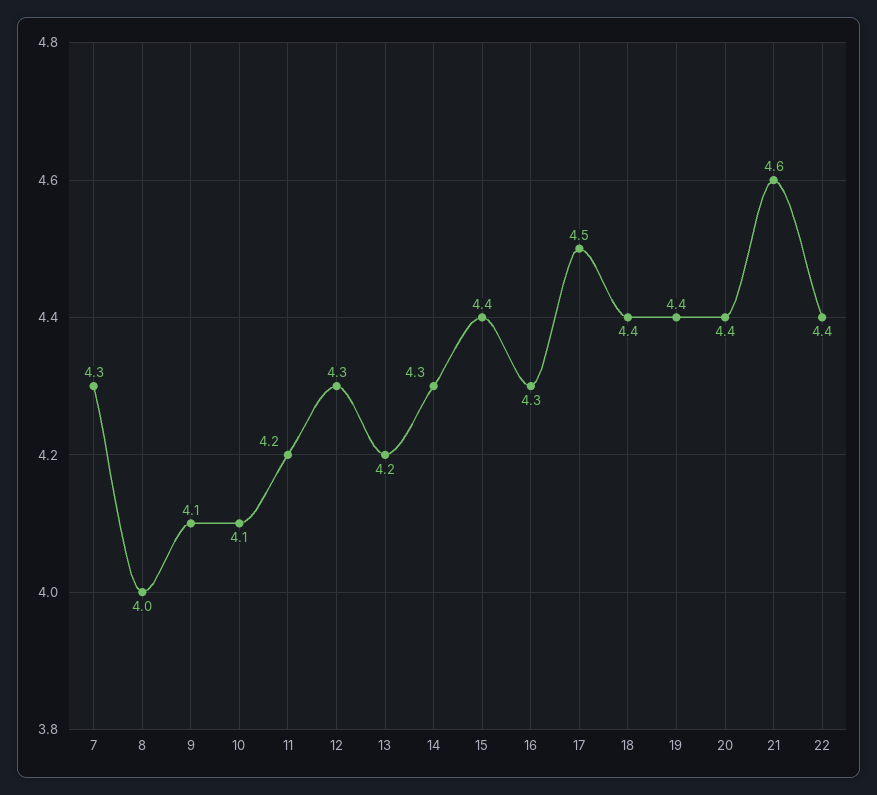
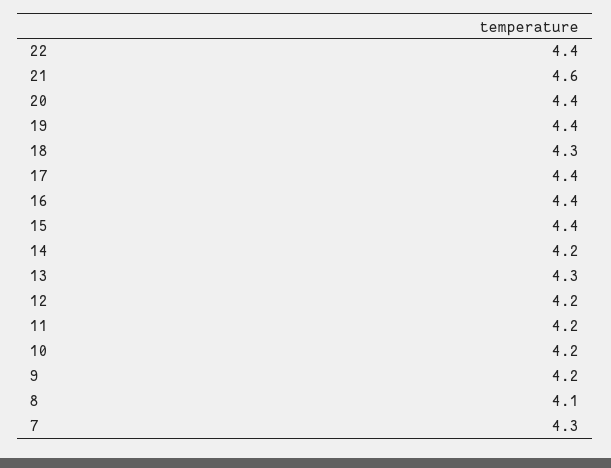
  {
    "7": 4.3,
-   "8": 4,
+   "8": 4.1,
-   "9": 4.1,
+   "9": 4.2,
-   "10": 4.1,
+   "10": 4.2,
    "11": 4.2,
-   "12": 4.3,
+   "12": 4.2,
-   "13": 4.2,
+   "13": 4.3,
-   "14": 4.3,
+   "14": 4.2,
    "15": 4.4,
-   "16": 4.3,
+   "16": 4.4,
-   "17": 4.5,
+   "17": 4.4,
-   "18": 4.4,
+   "18": 4.3,
    "19": 4.4,
    "20": 4.4,
    "21": 4.6,
    "22": 4.4
  }

